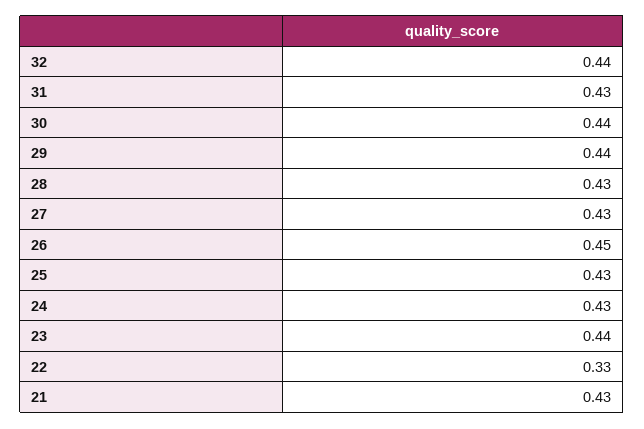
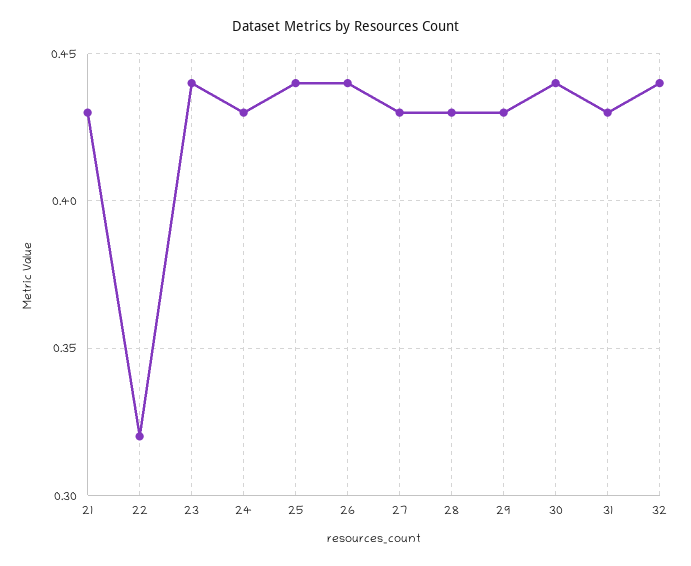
  {
    "32": 0.44,
    "31": 0.43,
    "30": 0.44,
-   "29": 0.44,
+   "29": 0.43,
    "28": 0.43,
    "27": 0.43,
-   "26": 0.45,
+   "26": 0.44,
-   "25": 0.43,
+   "25": 0.44,
    "24": 0.43,
    "23": 0.44,
-   "22": 0.33,
+   "22": 0.32,
    "21": 0.43
  }

